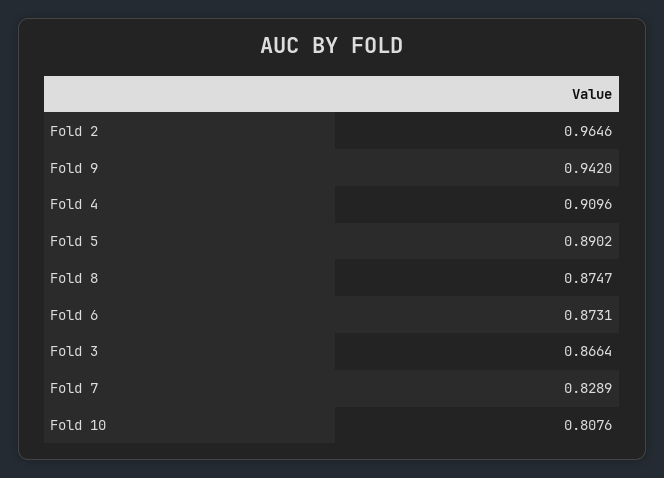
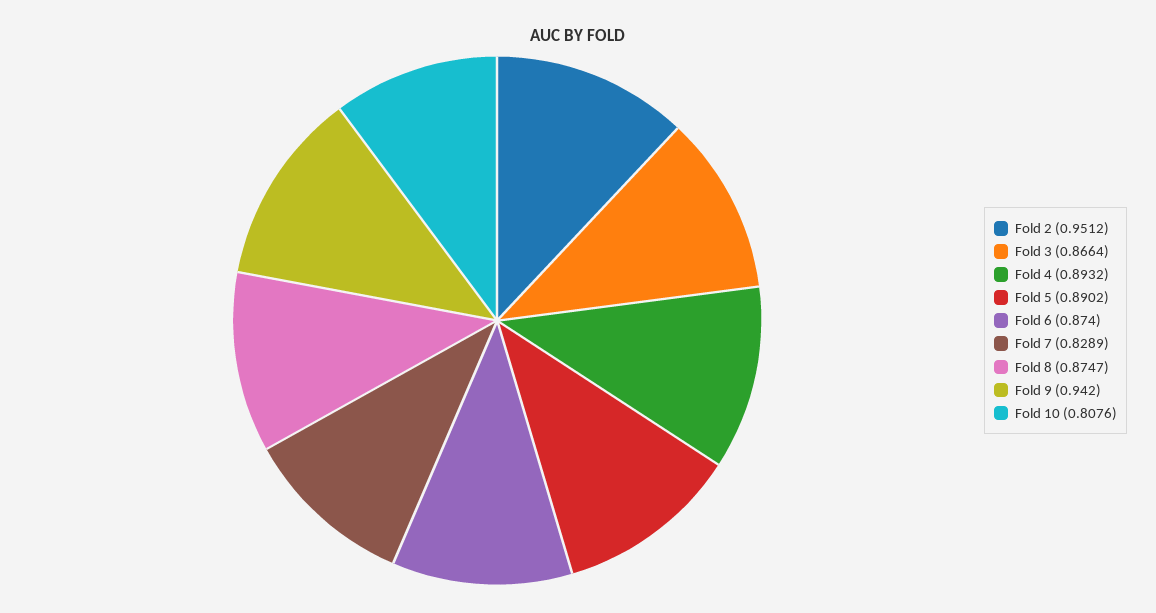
  {
-   "Fold 2": 0.9646,
+   "Fold 2": 0.9512,
    "Fold 9": 0.942,
-   "Fold 4": 0.9096,
+   "Fold 4": 0.8932,
    "Fold 5": 0.8902,
    "Fold 8": 0.8747,
-   "Fold 6": 0.8731,
+   "Fold 6": 0.874,
    "Fold 3": 0.8664,
    "Fold 7": 0.8289,
    "Fold 10": 0.8076
  }

